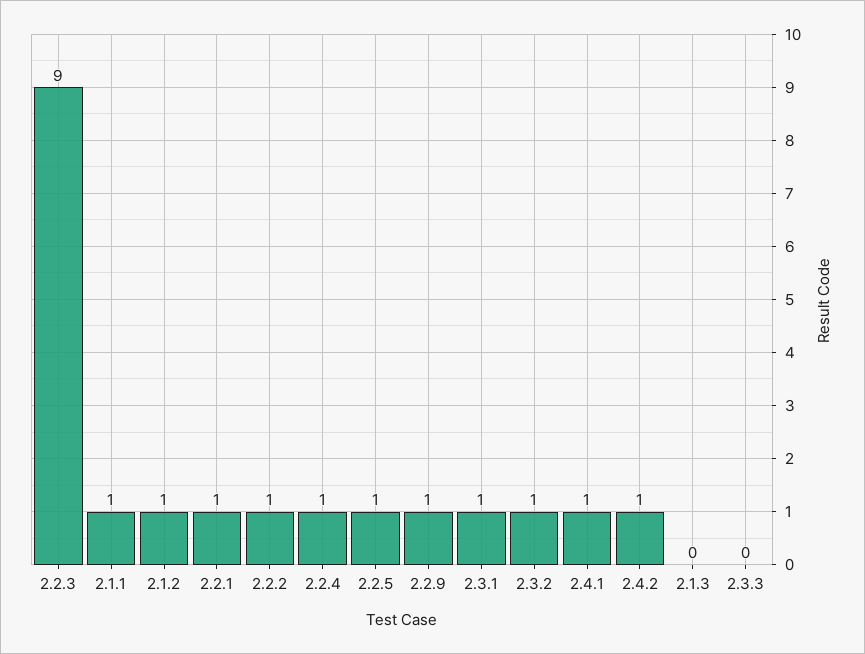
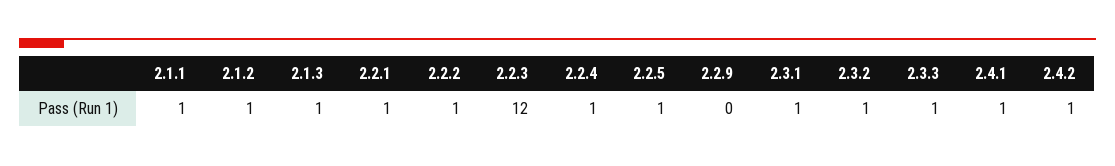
  {
-   "2.2.3": 9,
+   "2.2.3": 12,
    "2.1.1": 1,
    "2.1.2": 1,
    "2.2.1": 1,
    "2.2.2": 1,
    "2.2.4": 1,
    "2.2.5": 1,
-   "2.2.9": 1,
+   "2.2.9": 0,
    "2.3.1": 1,
    "2.3.2": 1,
    "2.4.1": 1,
    "2.4.2": 1,
-   "2.1.3": 0,
+   "2.1.3": 1,
-   "2.3.3": 0
+   "2.3.3": 1
  }

